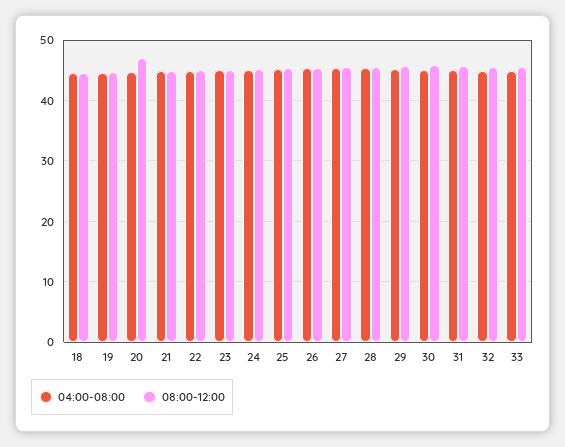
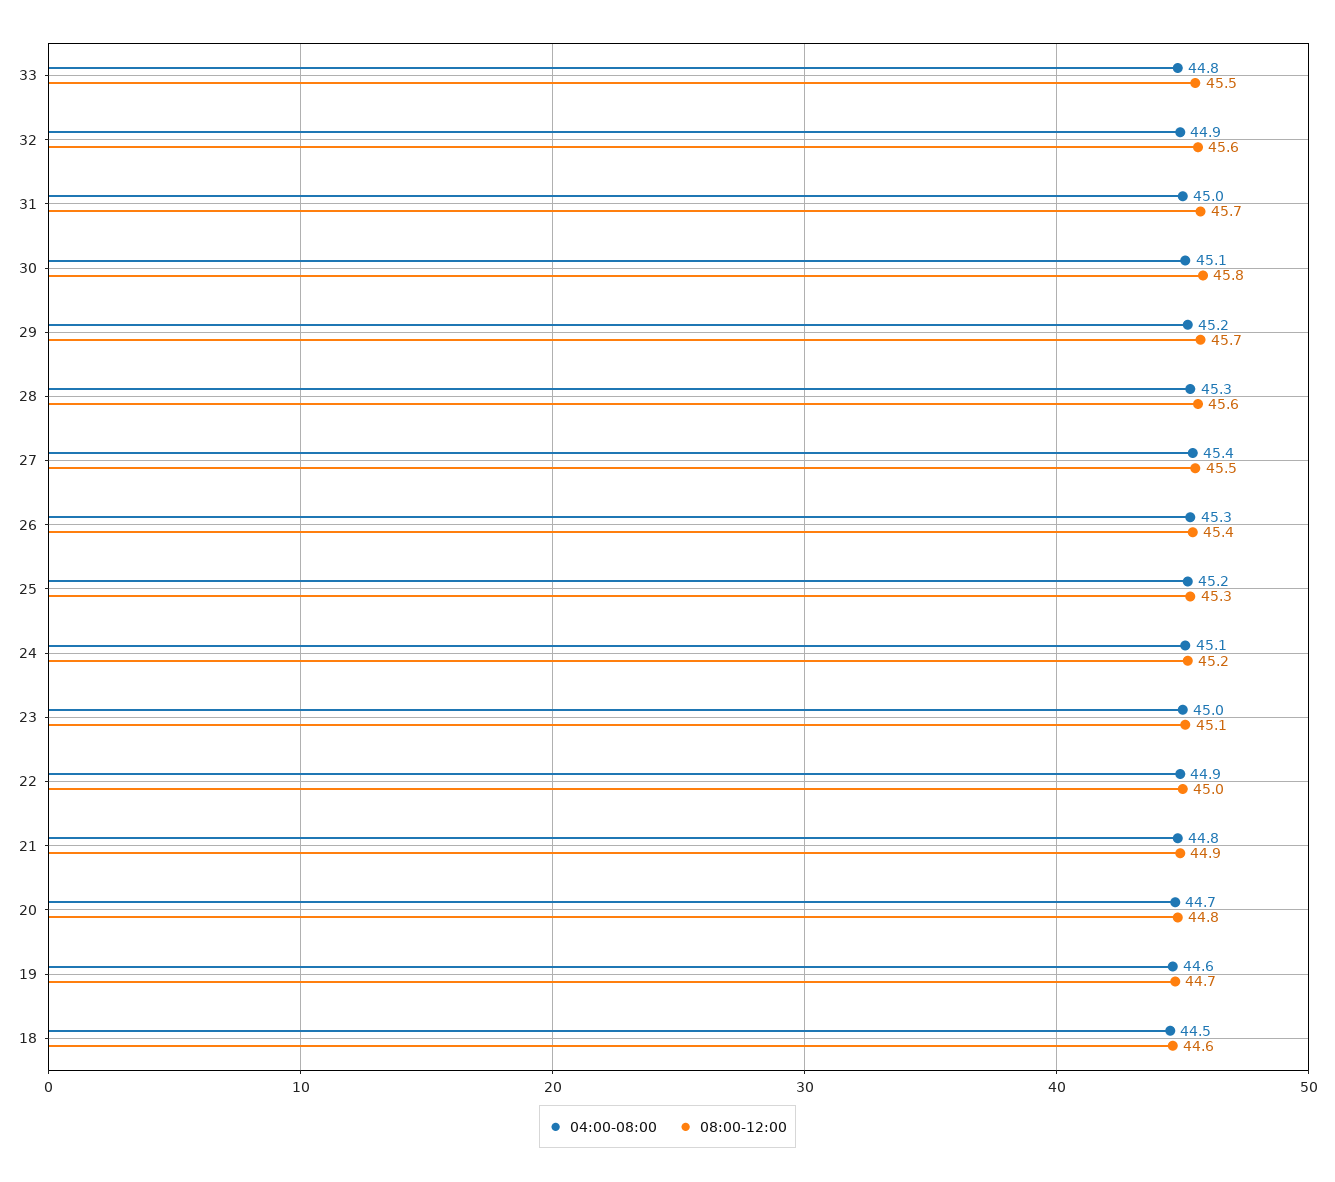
  {
    "04:00-08:00": {
      "18": 44.5,
      "19": 44.6,
      "20": 44.7,
      "21": 44.8,
      "22": 44.9,
      "23": 45,
      "24": 45.1,
      "25": 45.2,
      "26": 45.3,
      "27": 45.4,
      "28": 45.3,
      "29": 45.2,
      "30": 45.1,
      "31": 45,
      "32": 44.9,
      "33": 44.8
    },
    "08:00-12:00": {
      "18": 44.6,
      "19": 44.7,
-     "20": 47,
+     "20": 44.8,
      "21": 44.9,
      "22": 45,
      "23": 45.1,
      "24": 45.2,
      "25": 45.3,
      "26": 45.4,
      "27": 45.5,
      "28": 45.6,
      "29": 45.7,
      "30": 45.8,
      "31": 45.7,
      "32": 45.6,
      "33": 45.5
    }
  }

